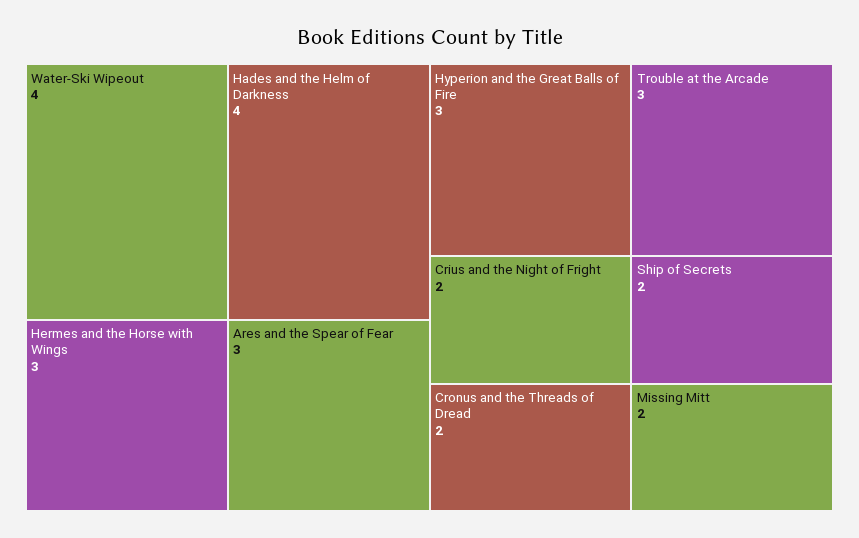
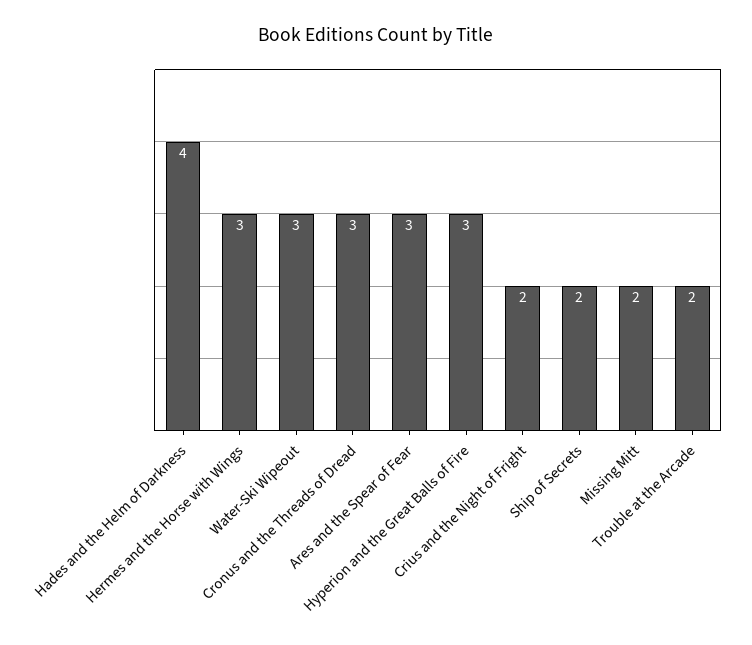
  {
-   "Water-Ski Wipeout": 4,
+   "Water-Ski Wipeout": 3,
    "Hades and the Helm of Darkness": 4,
    "Hermes and the Horse with Wings": 3,
    "Ares and the Spear of Fear": 3,
    "Hyperion and the Great Balls of Fire": 3,
-   "Trouble at the Arcade": 3,
+   "Trouble at the Arcade": 2,
    "Crius and the Night of Fright": 2,
-   "Cronus and the Threads of Dread": 2,
+   "Cronus and the Threads of Dread": 3,
    "Ship of Secrets": 2,
    "Missing Mitt": 2
  }

